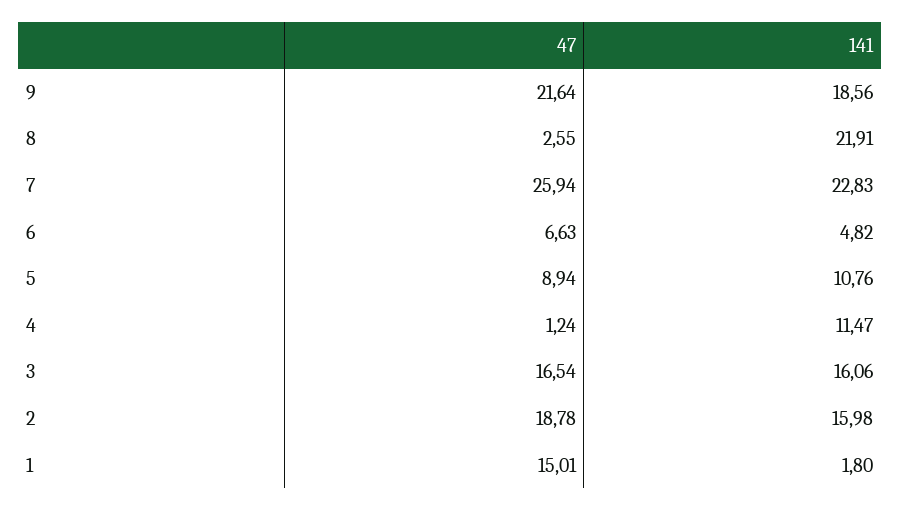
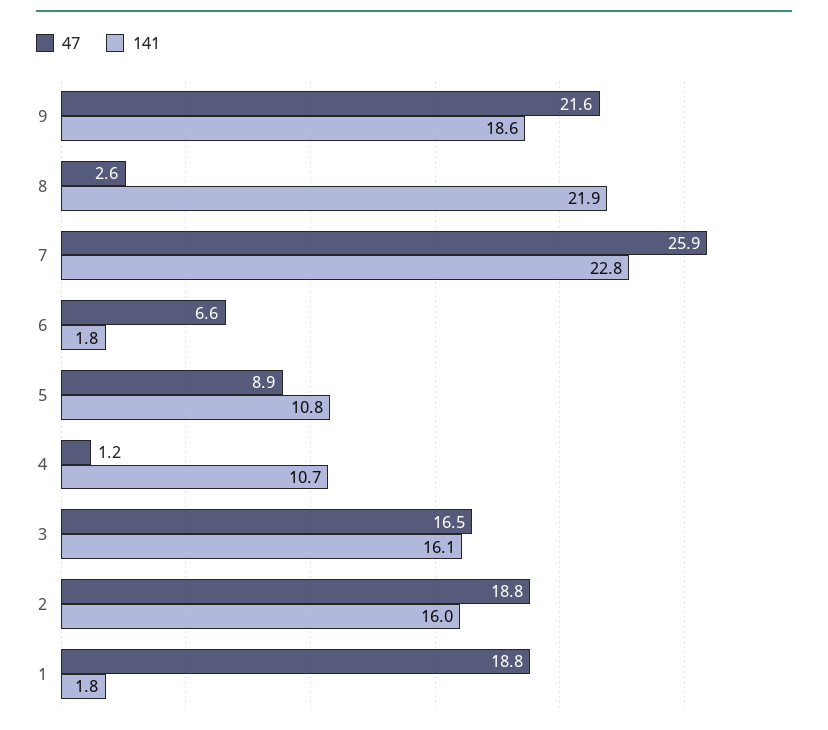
  {
    "47": {
      "9": 21.64,
      "8": 2.55,
      "7": 25.94,
      "6": 6.63,
      "5": 8.94,
      "4": 1.24,
      "3": 16.54,
      "2": 18.78,
-     "1": 15.01
+     "1": 18.8
    },
    "141": {
      "9": 18.56,
      "8": 21.91,
      "7": 22.83,
-     "6": 4.82,
+     "6": 1.8,
      "5": 10.76,
-     "4": 11.47,
+     "4": 10.7,
      "3": 16.06,
      "2": 15.98,
      "1": 1.8
    }
  }

